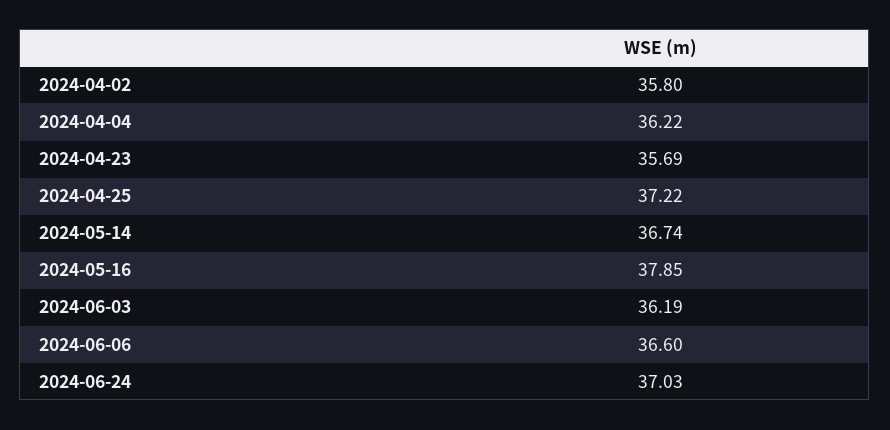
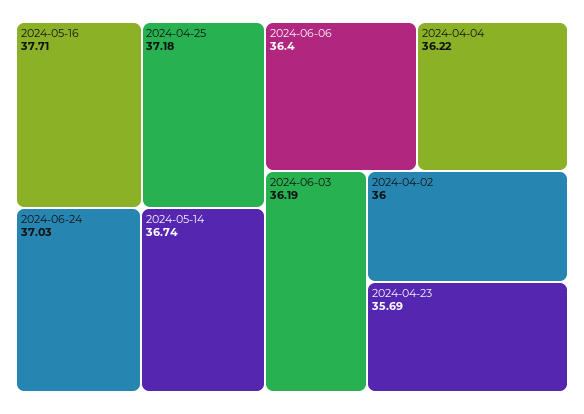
  {
-   "2024-04-02": 35.8,
+   "2024-04-02": 36,
    "2024-04-04": 36.22,
    "2024-04-23": 35.69,
-   "2024-04-25": 37.22,
+   "2024-04-25": 37.18,
    "2024-05-14": 36.74,
-   "2024-05-16": 37.85,
+   "2024-05-16": 37.71,
    "2024-06-03": 36.19,
-   "2024-06-06": 36.6,
+   "2024-06-06": 36.4,
    "2024-06-24": 37.03
  }

